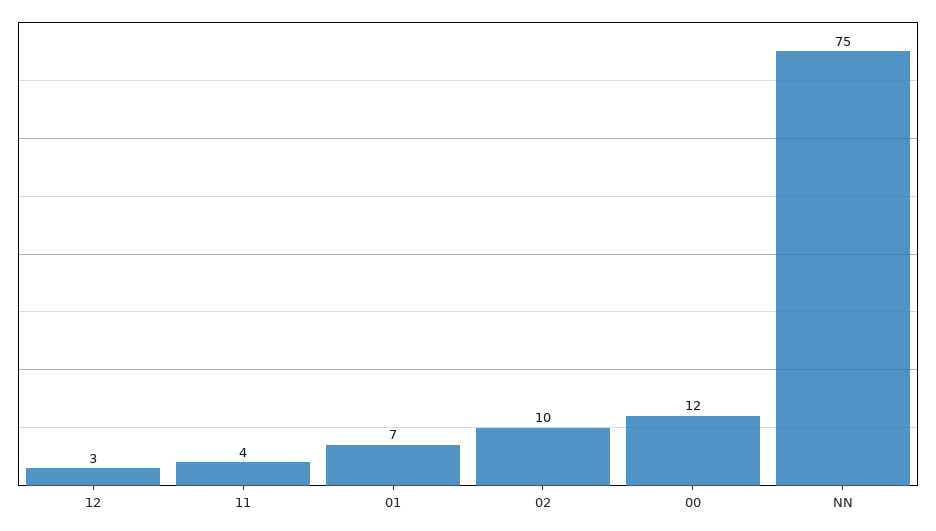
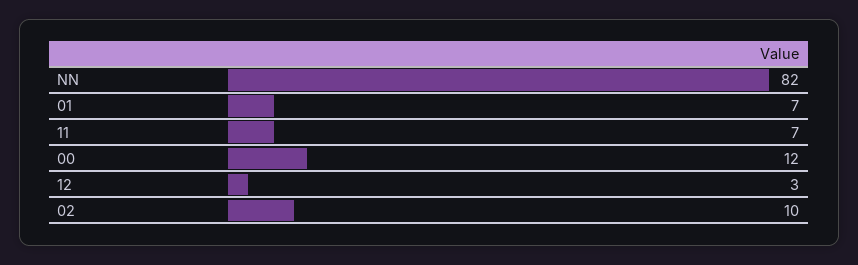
  {
    "12": 3,
-   "11": 4,
+   "11": 7,
    "01": 7,
    "02": 10,
    "00": 12,
-   "NN": 75
+   "NN": 82
  }

